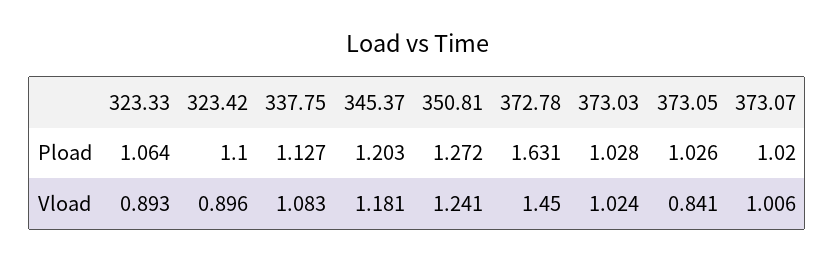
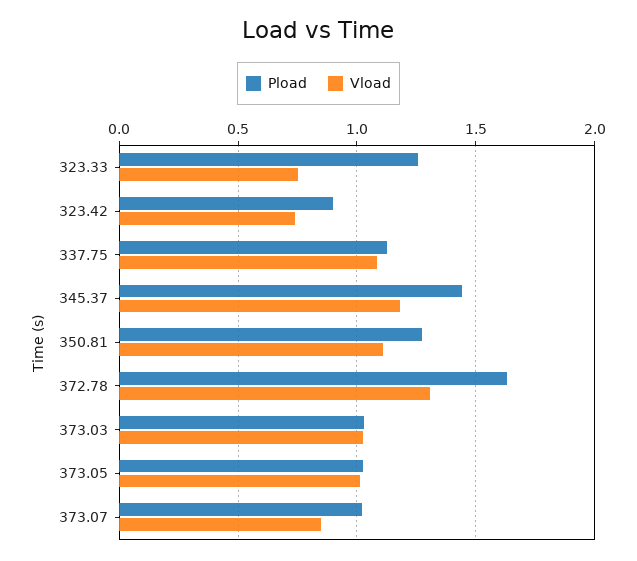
  {
    "Pload": {
-     "323.33": 1.064,
+     "323.33": 1.25,
-     "323.42": 1.1,
+     "323.42": 0.9,
      "337.75": 1.127,
-     "345.37": 1.203,
+     "345.37": 1.45,
      "350.81": 1.272,
      "372.78": 1.631,
      "373.03": 1.028,
      "373.05": 1.026,
      "373.07": 1.02
    },
    "Vload": {
-     "323.33": 0.893,
+     "323.33": 0.75,
-     "323.42": 0.896,
+     "323.42": 0.75,
      "337.75": 1.083,
      "345.37": 1.181,
-     "350.81": 1.241,
+     "350.81": 1.1,
-     "372.78": 1.45,
+     "372.78": 1.3,
      "373.03": 1.024,
-     "373.05": 0.841,
+     "373.05": 1,
-     "373.07": 1.006
+     "373.07": 0.85
    }
  }

